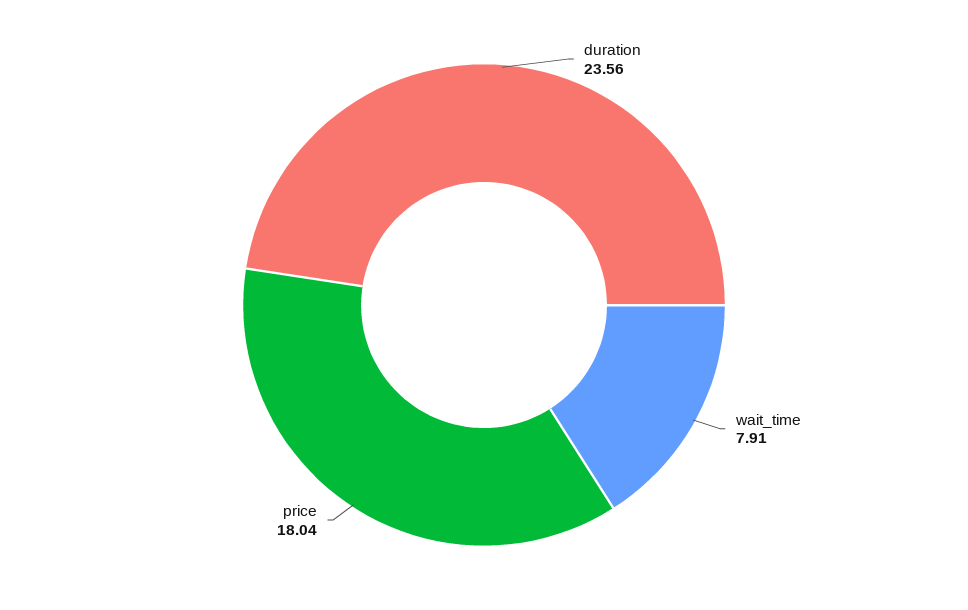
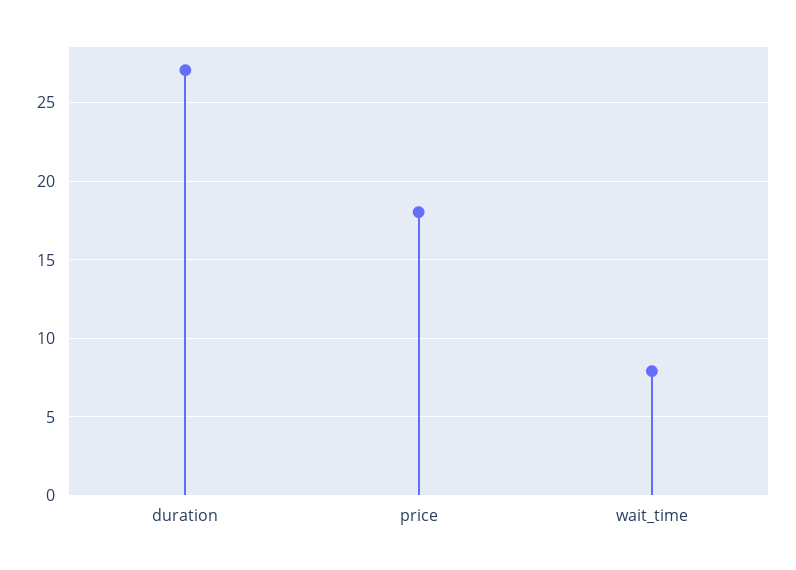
  {
-   "duration": 23.56,
+   "duration": 27,
    "wait_time": 7.91,
    "price": 18.04
  }

